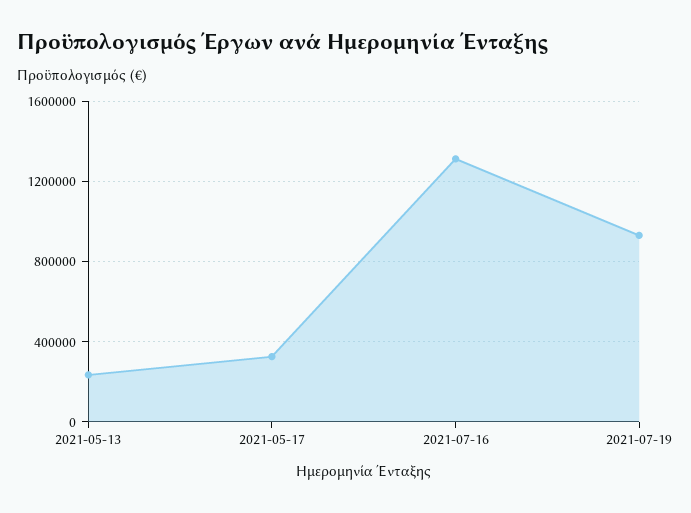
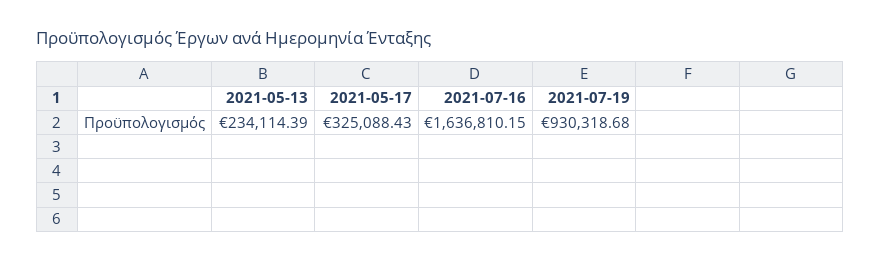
  {
    "2021-05-13": 234114.39,
    "2021-05-17": 325088.43,
-   "2021-07-16": 1300000,
+   "2021-07-16": 1636810.15,
    "2021-07-19": 930318.68
  }

